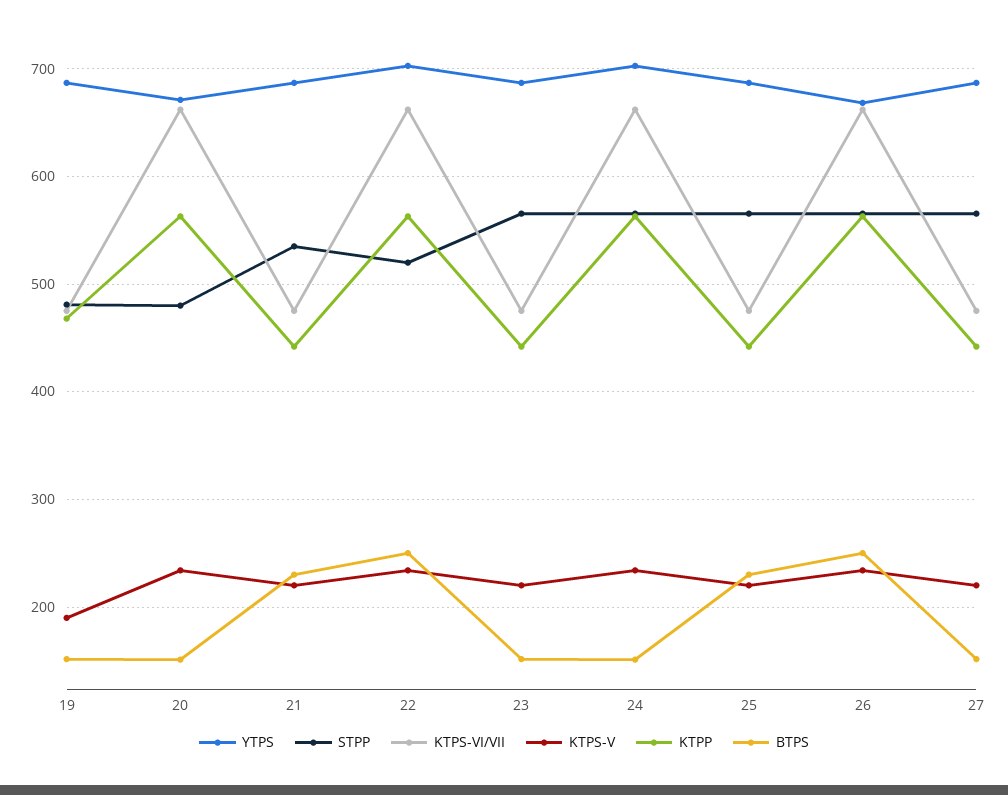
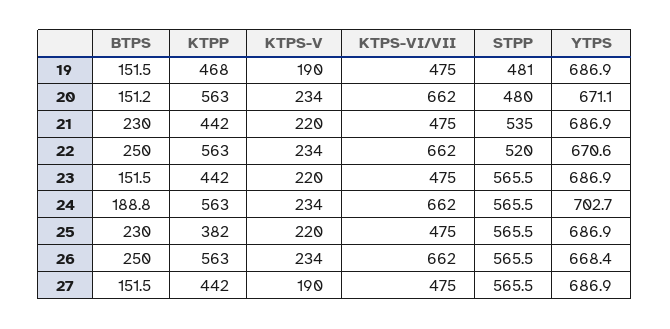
  {
    "YTPS": {
      "19": 686.9,
      "20": 671.1,
      "21": 686.9,
-     "22": 700,
+     "22": 670.6,
      "23": 686.9,
      "24": 702.7,
      "25": 686.9,
      "26": 668.4,
      "27": 686.9
    },
    "STPP": {
      "19": 481,
      "20": 480,
      "21": 535,
      "22": 520,
      "23": 565.5,
      "24": 565.5,
      "25": 565.5,
      "26": 565.5,
      "27": 565.5
    },
    "KTPS-VI/VII": {
      "19": 475,
      "20": 662,
      "21": 475,
      "22": 662,
      "23": 475,
      "24": 662,
      "25": 475,
      "26": 662,
      "27": 475
    },
    "KTPS-V": {
      "19": 190,
      "20": 234,
      "21": 220,
      "22": 234,
      "23": 220,
      "24": 234,
      "25": 220,
      "26": 234,
-     "27": 220
+     "27": 190
    },
    "KTPP": {
      "19": 468,
      "20": 563,
      "21": 442,
      "22": 563,
      "23": 442,
      "24": 563,
-     "25": 440,
+     "25": 382,
      "26": 563,
      "27": 442
    },
    "BTPS": {
      "19": 151.5,
      "20": 151.2,
      "21": 230,
      "22": 250,
      "23": 151.5,
-     "24": 150,
+     "24": 188.8,
      "25": 230,
      "26": 250,
      "27": 151.5
    }
  }

